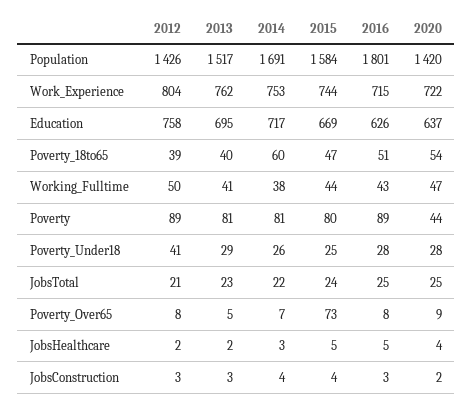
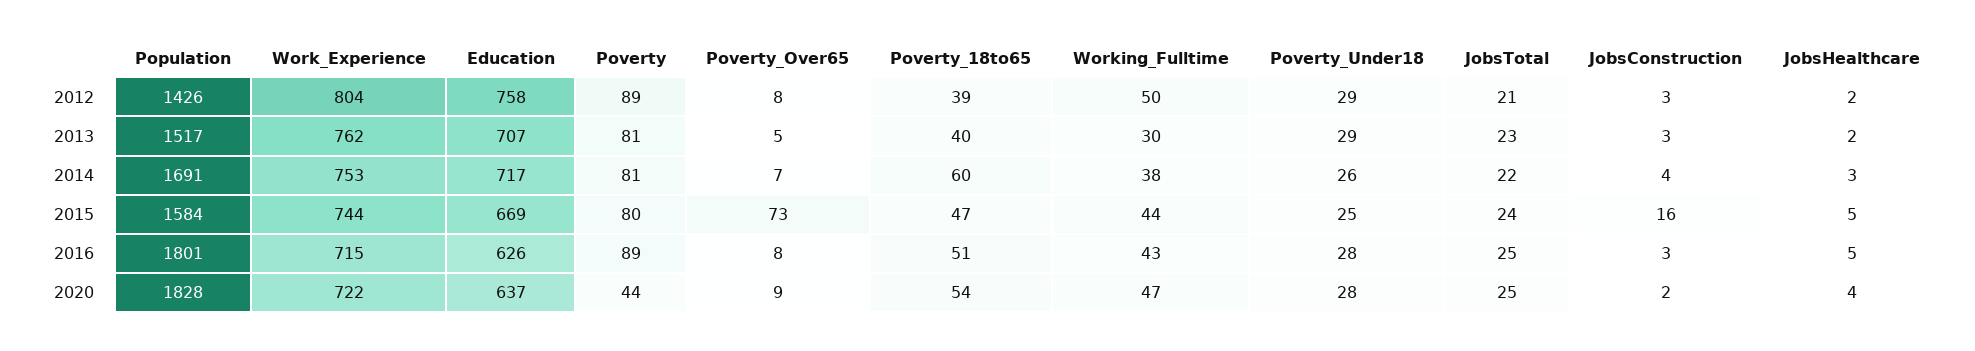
  {
    "2012": {
      "Population": 1426,
      "Work_Experience": 804,
      "Education": 758,
      "Poverty_18to65": 39,
      "Working_Fulltime": 50,
      "Poverty": 89,
-     "Poverty_Under18": 41,
+     "Poverty_Under18": 29,
      "JobsTotal": 21,
      "Poverty_Over65": 8,
      "JobsHealthcare": 2,
      "JobsConstruction": 3
    },
    "2013": {
      "Population": 1517,
      "Work_Experience": 762,
-     "Education": 695,
+     "Education": 707,
      "Poverty_18to65": 40,
-     "Working_Fulltime": 41,
+     "Working_Fulltime": 30,
      "Poverty": 81,
      "Poverty_Under18": 29,
      "JobsTotal": 23,
      "Poverty_Over65": 5,
      "JobsHealthcare": 2,
      "JobsConstruction": 3
    },
    "2014": {
      "Population": 1691,
      "Work_Experience": 753,
      "Education": 717,
      "Poverty_18to65": 60,
      "Working_Fulltime": 38,
      "Poverty": 81,
      "Poverty_Under18": 26,
      "JobsTotal": 22,
      "Poverty_Over65": 7,
      "JobsHealthcare": 3,
      "JobsConstruction": 4
    },
    "2015": {
      "Population": 1584,
      "Work_Experience": 744,
      "Education": 669,
      "Poverty_18to65": 47,
      "Working_Fulltime": 44,
      "Poverty": 80,
      "Poverty_Under18": 25,
      "JobsTotal": 24,
      "Poverty_Over65": 73,
      "JobsHealthcare": 5,
-     "JobsConstruction": 4
+     "JobsConstruction": 16
    },
    "2016": {
      "Population": 1801,
      "Work_Experience": 715,
      "Education": 626,
      "Poverty_18to65": 51,
      "Working_Fulltime": 43,
      "Poverty": 89,
      "Poverty_Under18": 28,
      "JobsTotal": 25,
      "Poverty_Over65": 8,
      "JobsHealthcare": 5,
      "JobsConstruction": 3
    },
    "2020": {
-     "Population": 1420,
+     "Population": 1828,
      "Work_Experience": 722,
      "Education": 637,
      "Poverty_18to65": 54,
      "Working_Fulltime": 47,
      "Poverty": 44,
      "Poverty_Under18": 28,
      "JobsTotal": 25,
      "Poverty_Over65": 9,
      "JobsHealthcare": 4,
      "JobsConstruction": 2
    }
  }

